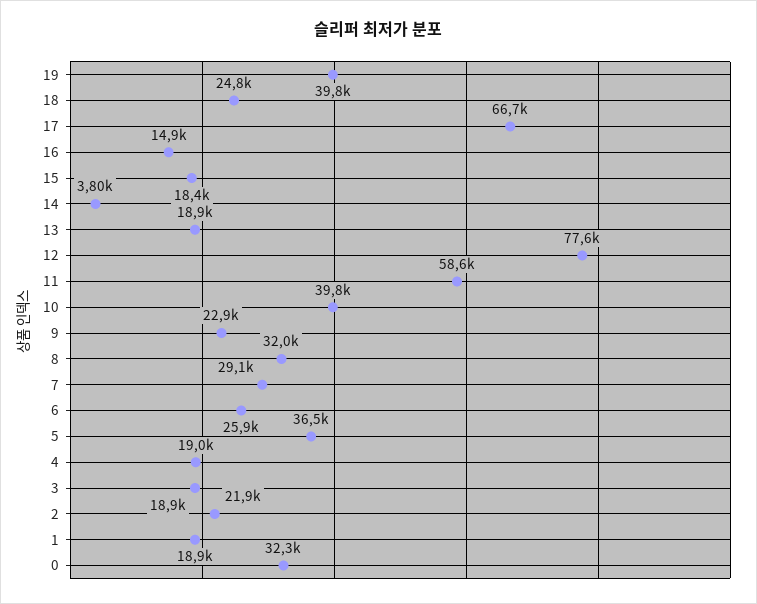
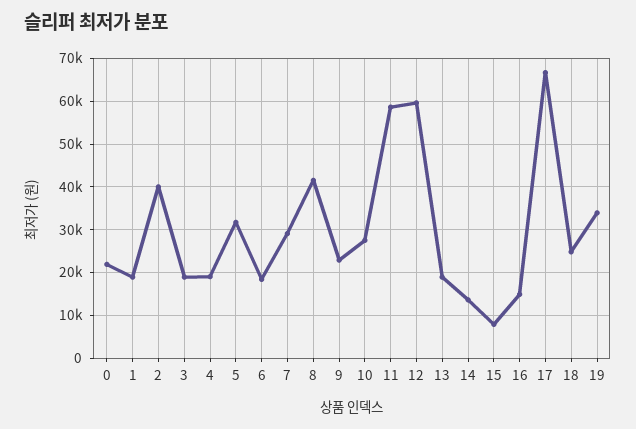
  {
-   "19": 39800,
+   "19": 34000,
    "18": 24800,
    "17": 66700,
    "16": 14900,
-   "15": 18400,
+   "15": 8000,
-   "14": 3800,
+   "14": 14000,
    "13": 18900,
-   "12": 77600,
+   "12": 60000,
    "11": 58600,
-   "10": 39800,
+   "10": 28000,
    "9": 22900,
-   "8": 32000,
+   "8": 42000,
    "7": 29100,
-   "6": 25900,
+   "6": 18000,
-   "5": 36500,
+   "5": 32000,
    "4": 19000,
    "3": 18900,
-   "2": 21900,
+   "2": 40000,
    "1": 18900,
-   "0": 32300
+   "0": 22000
  }

